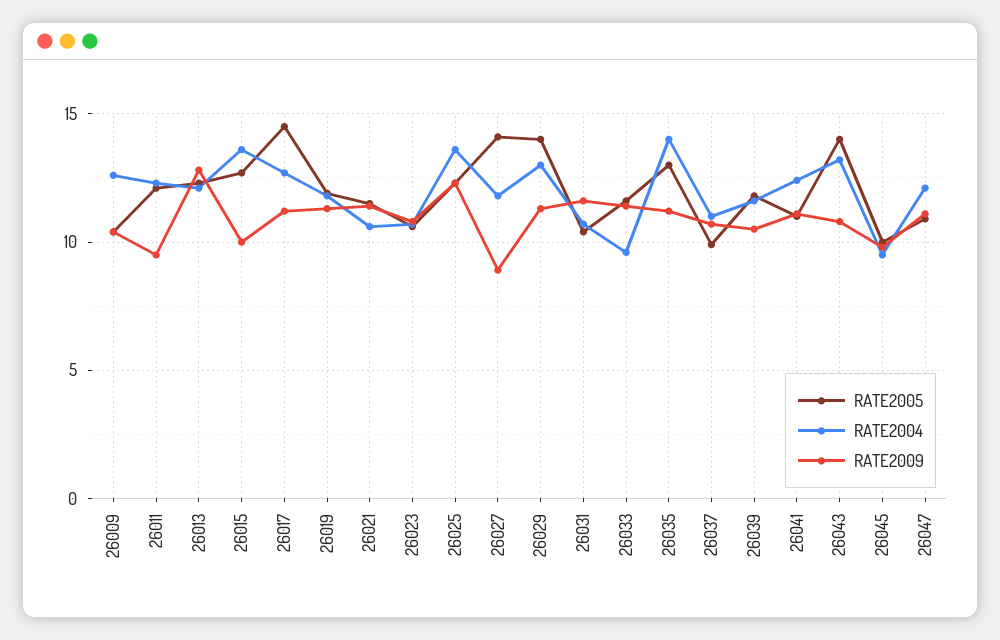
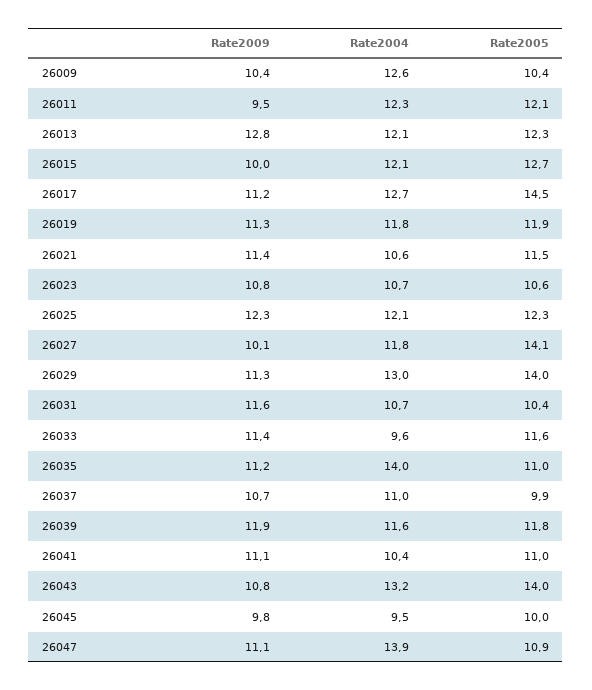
  {
    "RATE2005": {
      "26009": 10.4,
      "26011": 12.1,
      "26013": 12.3,
      "26015": 12.7,
      "26017": 14.5,
      "26019": 11.9,
      "26021": 11.5,
      "26023": 10.6,
      "26025": 12.3,
      "26027": 14.1,
      "26029": 14,
      "26031": 10.4,
      "26033": 11.6,
-     "26035": 13,
+     "26035": 11,
      "26037": 9.9,
      "26039": 11.8,
      "26041": 11,
      "26043": 14,
      "26045": 10,
      "26047": 10.9
    },
    "RATE2004": {
      "26009": 12.6,
      "26011": 12.3,
      "26013": 12.1,
-     "26015": 13.5,
+     "26015": 12.1,
      "26017": 12.7,
      "26019": 11.8,
      "26021": 10.6,
      "26023": 10.7,
-     "26025": 13.5,
+     "26025": 12.1,
      "26027": 11.8,
      "26029": 13,
      "26031": 10.7,
      "26033": 9.6,
      "26035": 14,
      "26037": 11,
      "26039": 11.6,
-     "26041": 12.5,
+     "26041": 10.4,
      "26043": 13.2,
      "26045": 9.5,
-     "26047": 12
+     "26047": 13.9
    },
    "RATE2009": {
      "26009": 10.4,
      "26011": 9.5,
      "26013": 12.8,
      "26015": 10,
      "26017": 11.2,
      "26019": 11.3,
      "26021": 11.4,
      "26023": 10.8,
      "26025": 12.3,
-     "26027": 9,
+     "26027": 10.1,
      "26029": 11.3,
      "26031": 11.6,
      "26033": 11.4,
      "26035": 11.2,
      "26037": 10.7,
-     "26039": 10.5,
+     "26039": 11.9,
      "26041": 11.1,
      "26043": 10.8,
      "26045": 9.8,
      "26047": 11.1
    }
  }

